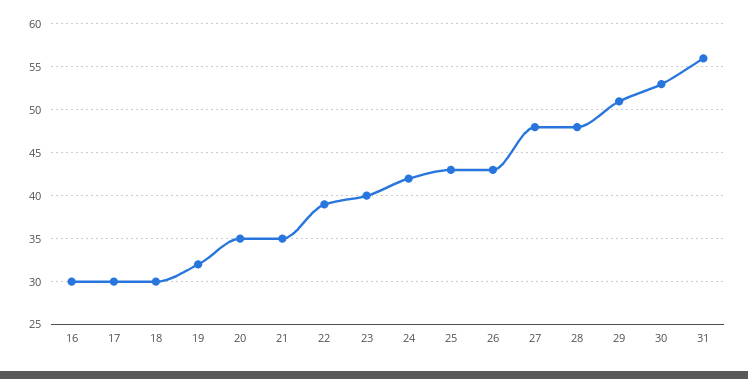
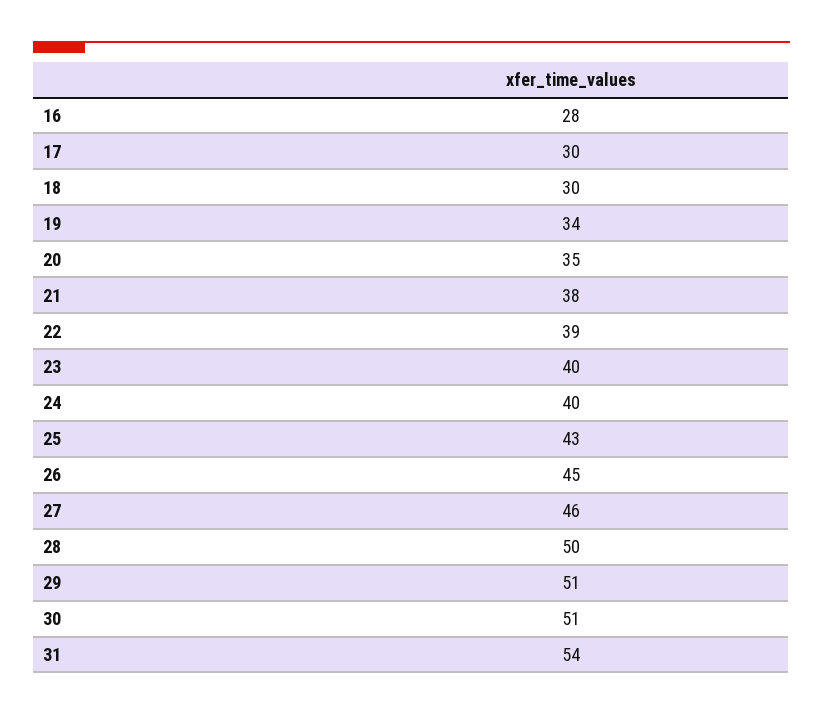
  {
-   "16": 30,
+   "16": 28,
    "17": 30,
    "18": 30,
-   "19": 32,
+   "19": 34,
    "20": 35,
-   "21": 35,
+   "21": 38,
    "22": 39,
    "23": 40,
-   "24": 42,
+   "24": 40,
    "25": 43,
-   "26": 43,
+   "26": 45,
-   "27": 48,
+   "27": 46,
-   "28": 48,
+   "28": 50,
    "29": 51,
-   "30": 53,
+   "30": 51,
-   "31": 56
+   "31": 54
  }

